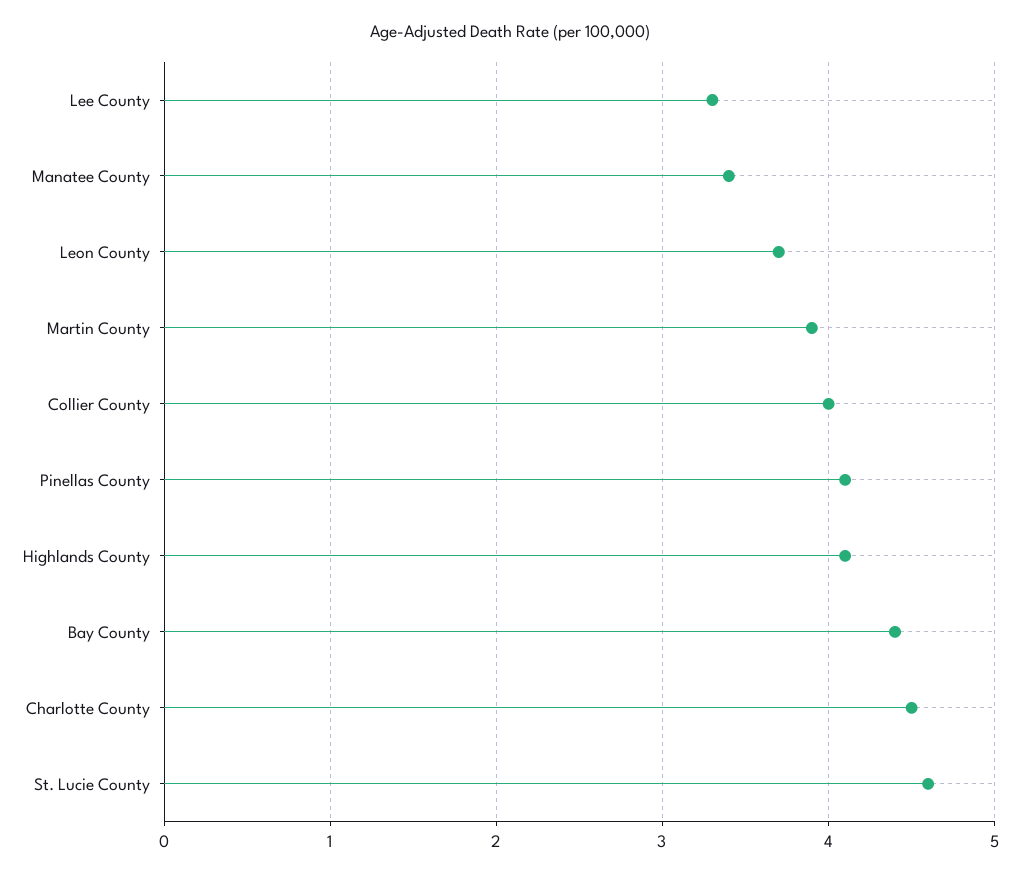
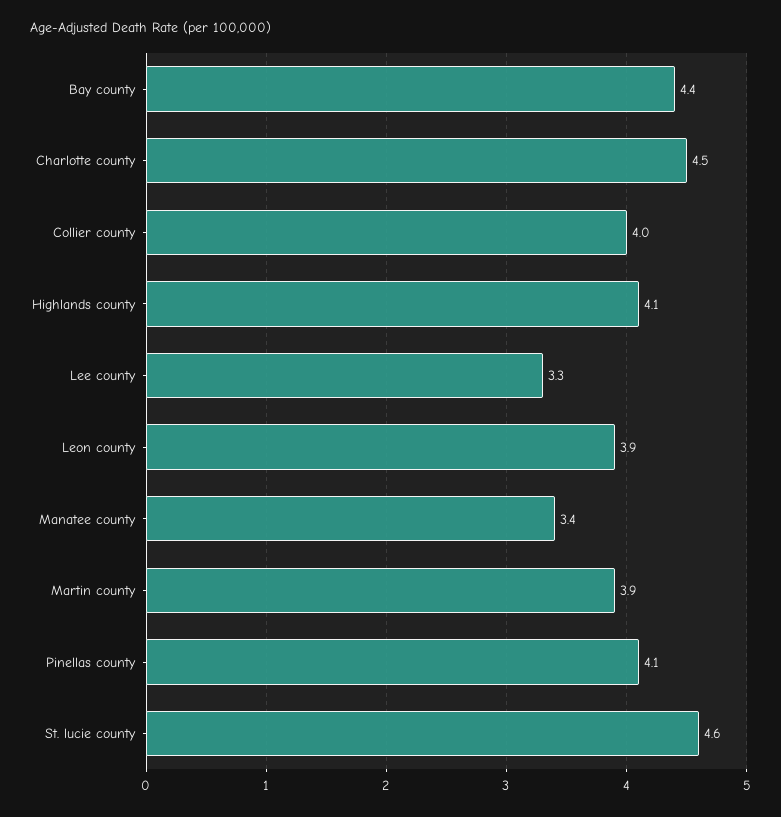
  {
    "Lee County": 3.3,
    "Manatee County": 3.4,
-   "Leon County": 3.7,
+   "Leon County": 3.9,
    "Martin County": 3.9,
    "Collier County": 4,
    "Pinellas County": 4.1,
    "Highlands County": 4.1,
    "Bay County": 4.4,
    "Charlotte County": 4.5,
    "St. Lucie County": 4.6
  }

